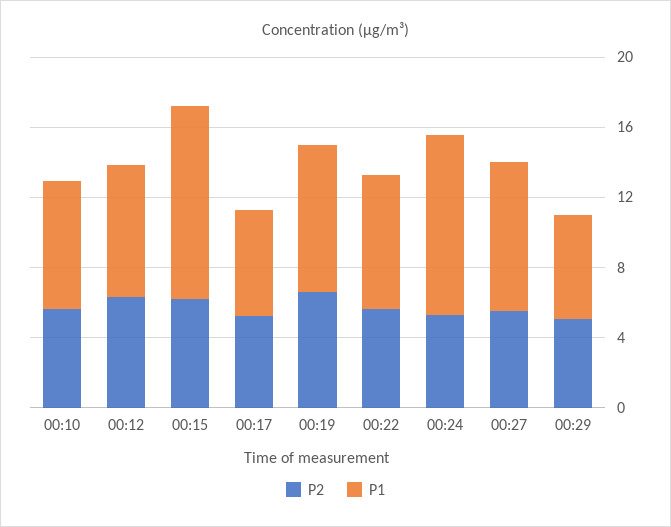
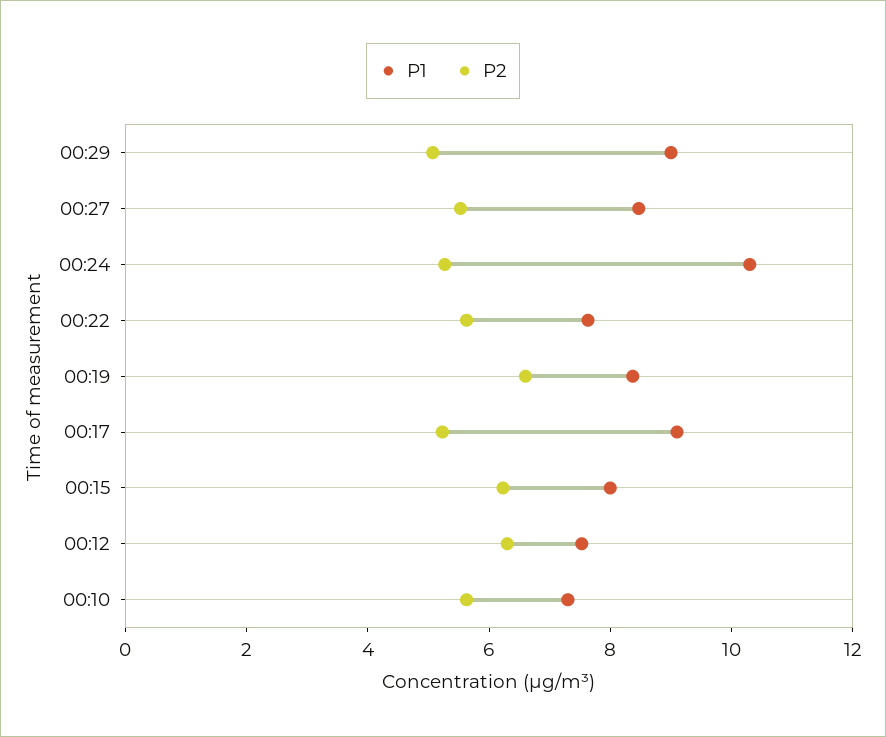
  {
    "P2": {
      "00:10": 5.5,
      "00:12": 6.5,
      "00:15": 6,
      "00:17": 5,
      "00:19": 6.5,
      "00:22": 5.5,
      "00:24": 5.5,
      "00:27": 5.5,
      "00:29": 5
    },
    "P1": {
      "00:10": 7.5,
      "00:12": 7.5,
-     "00:15": 11,
+     "00:15": 8,
-     "00:17": 6,
+     "00:17": 9,
      "00:19": 8.5,
      "00:22": 7.5,
      "00:24": 10.5,
      "00:27": 8.5,
-     "00:29": 6
+     "00:29": 9
    }
  }

